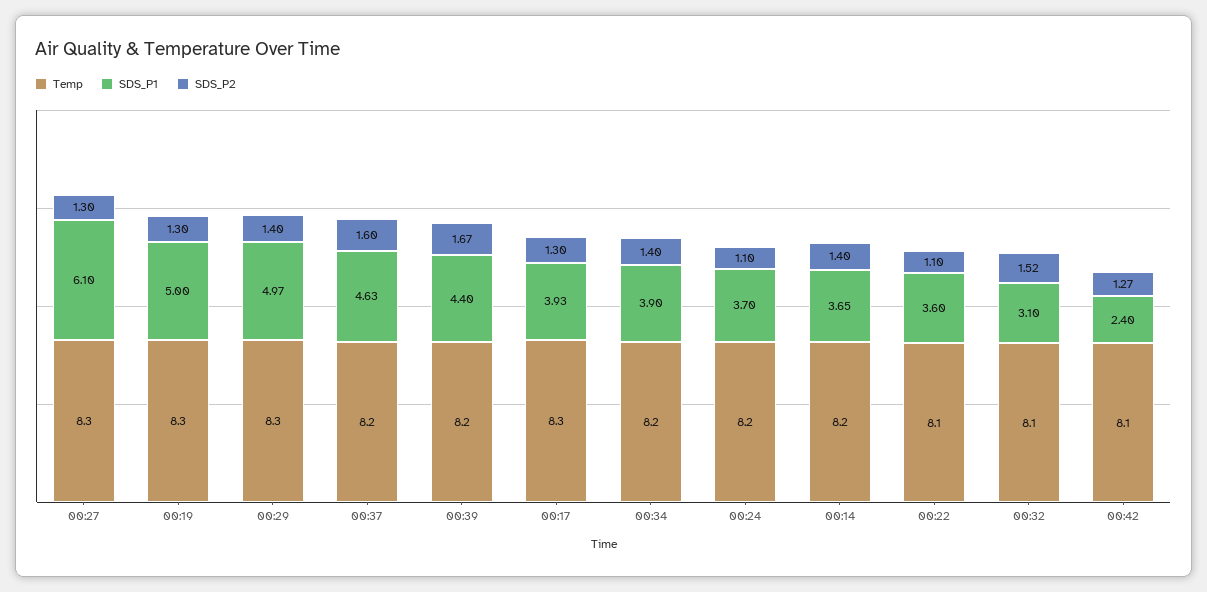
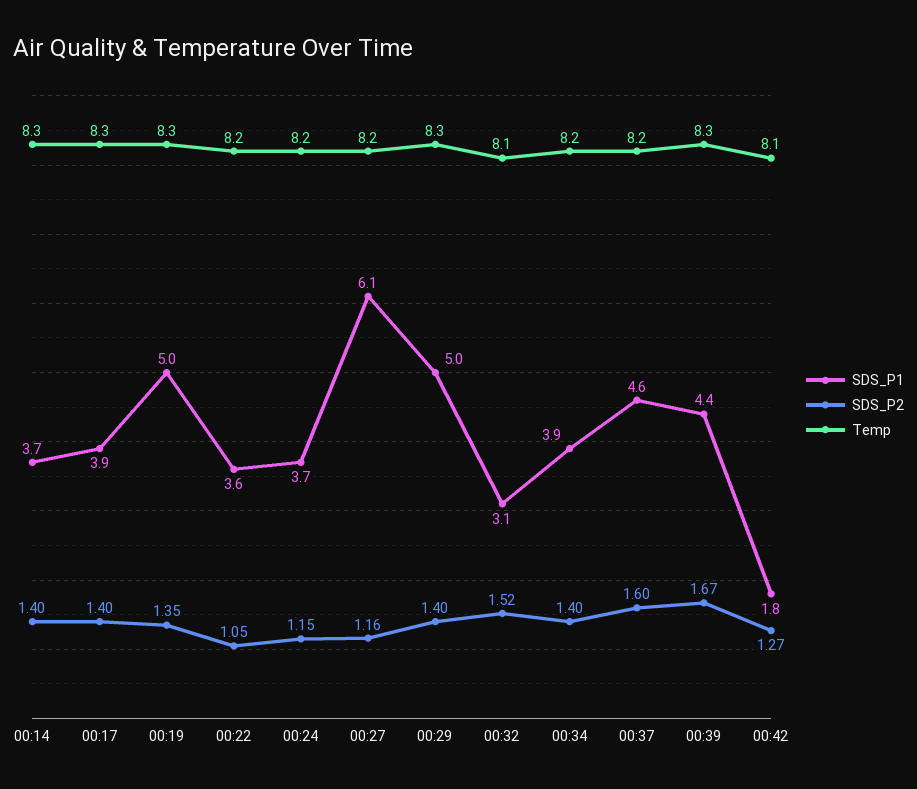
  {
    "Temp": {
-     "00:27": 8.3,
+     "00:27": 8.2,
      "00:19": 8.3,
      "00:29": 8.3,
      "00:37": 8.2,
-     "00:39": 8.2,
+     "00:39": 8.3,
      "00:17": 8.3,
      "00:34": 8.2,
      "00:24": 8.2,
-     "00:14": 8.2,
+     "00:14": 8.3,
-     "00:22": 8.1,
+     "00:22": 8.2,
      "00:32": 8.1,
      "00:42": 8.1
    },
    "SDS_P1": {
      "00:27": 6.1,
      "00:19": 5,
      "00:29": 4.97,
      "00:37": 4.63,
      "00:39": 4.4,
      "00:17": 3.93,
      "00:34": 3.9,
      "00:24": 3.7,
      "00:14": 3.65,
      "00:22": 3.6,
      "00:32": 3.1,
-     "00:42": 2.4
+     "00:42": 1.8
    },
    "SDS_P2": {
-     "00:27": 1.3,
+     "00:27": 1.16,
-     "00:19": 1.3,
+     "00:19": 1.35,
      "00:29": 1.4,
      "00:37": 1.6,
      "00:39": 1.67,
-     "00:17": 1.3,
+     "00:17": 1.4,
      "00:34": 1.4,
-     "00:24": 1.1,
+     "00:24": 1.15,
      "00:14": 1.4,
-     "00:22": 1.1,
+     "00:22": 1.05,
      "00:32": 1.52,
      "00:42": 1.27
    }
  }

